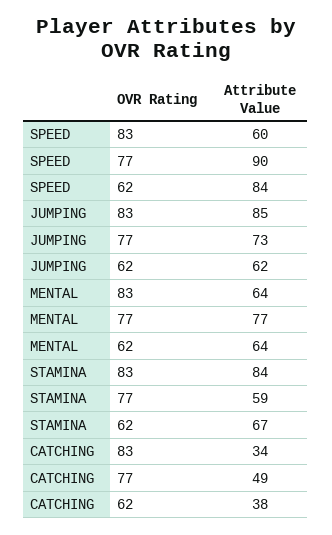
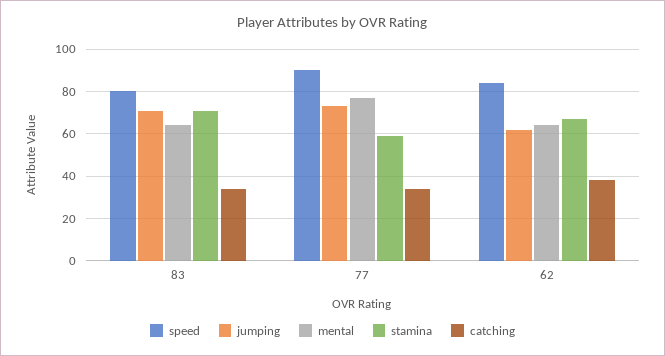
  {
    "SPEED": {
-     "83": 60,
+     "83": 80,
      "77": 90,
      "62": 84
    },
    "JUMPING": {
-     "83": 85,
+     "83": 70,
      "77": 73,
      "62": 62
    },
    "MENTAL": {
      "83": 64,
      "77": 77,
      "62": 64
    },
    "STAMINA": {
-     "83": 84,
+     "83": 70,
      "77": 59,
      "62": 67
    },
    "CATCHING": {
      "83": 34,
-     "77": 49,
+     "77": 35,
      "62": 38
    }
  }

